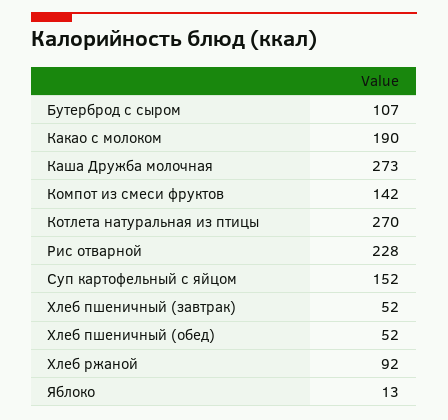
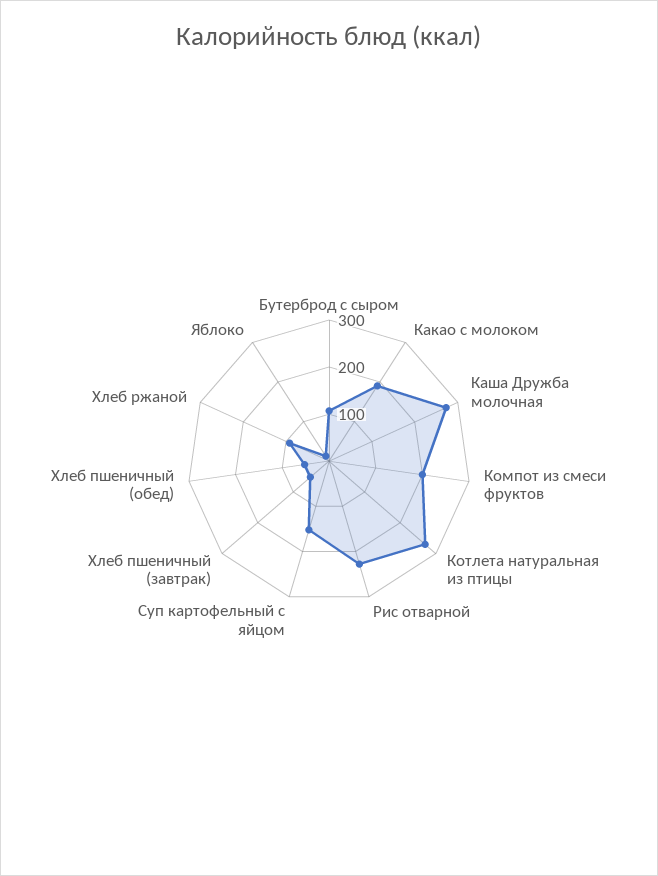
  {
    "Бутерброд с сыром": 107,
    "Какао с молоком": 190,
    "Каша Дружба молочная": 273,
-   "Компот из смеси фруктов": 142,
+   "Компот из смеси фруктов": 200,
    "Котлета натуральная из птицы": 270,
    "Рис отварной": 228,
    "Суп картофельный с яйцом": 152,
    "Хлеб пшеничный (завтрак)": 52,
    "Хлеб пшеничный (обед)": 52,
    "Хлеб ржаной": 92,
    "Яблоко": 13
  }

